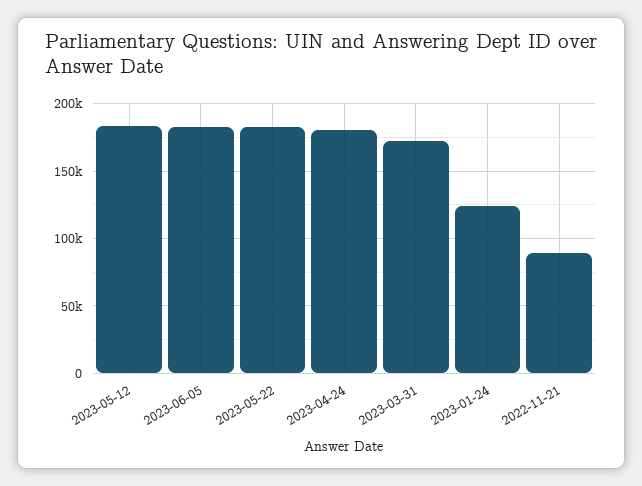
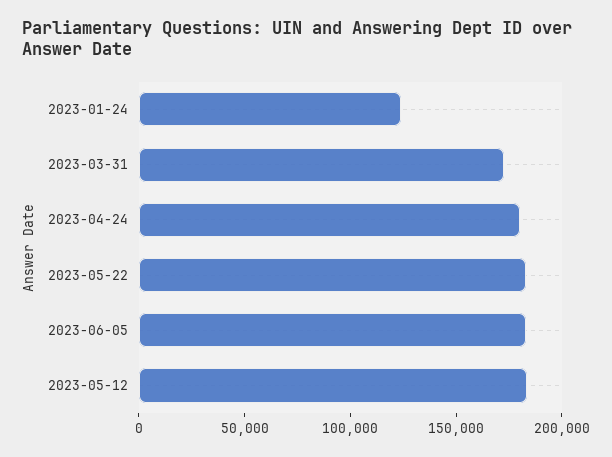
  {
    "2023-05-12": 185000,
    "2023-06-05": 185000,
    "2023-05-22": 185000,
    "2023-04-24": 180000,
    "2023-03-31": 170000,
-   "2023-01-24": 125000,
+   "2023-01-24": 125000
-   "2022-11-21": 90000
  }

